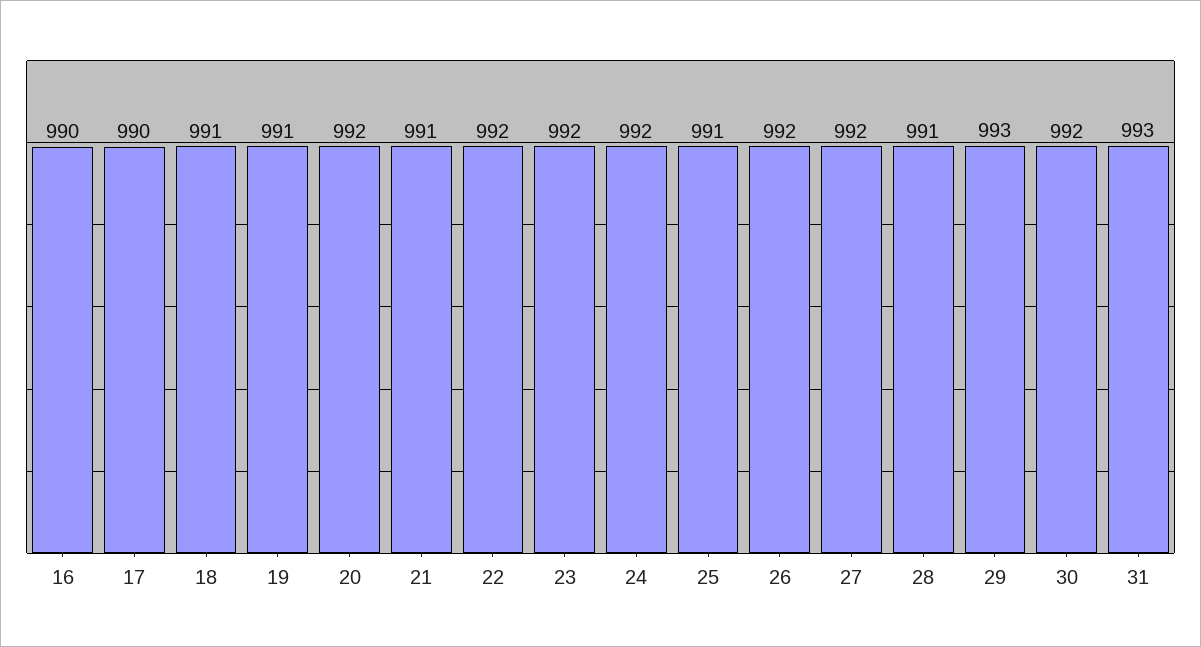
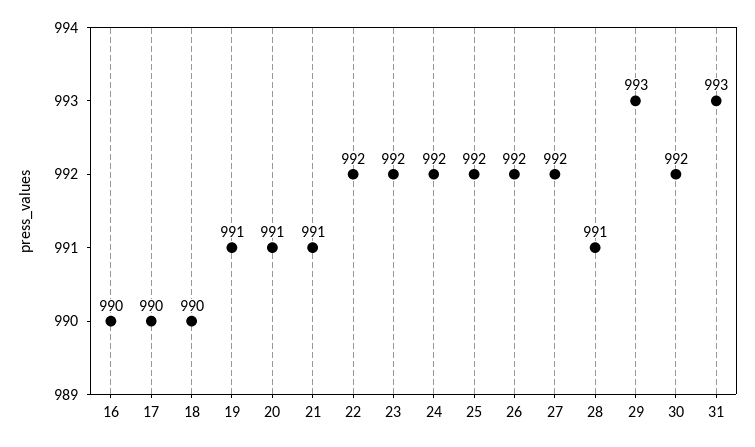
  {
    "16": 990,
    "17": 990,
-   "18": 991,
+   "18": 990,
    "19": 991,
-   "20": 992,
+   "20": 991,
    "21": 991,
    "22": 992,
    "23": 992,
    "24": 992,
-   "25": 991,
+   "25": 992,
    "26": 992,
    "27": 992,
    "28": 991,
    "29": 993,
    "30": 992,
    "31": 993
  }

